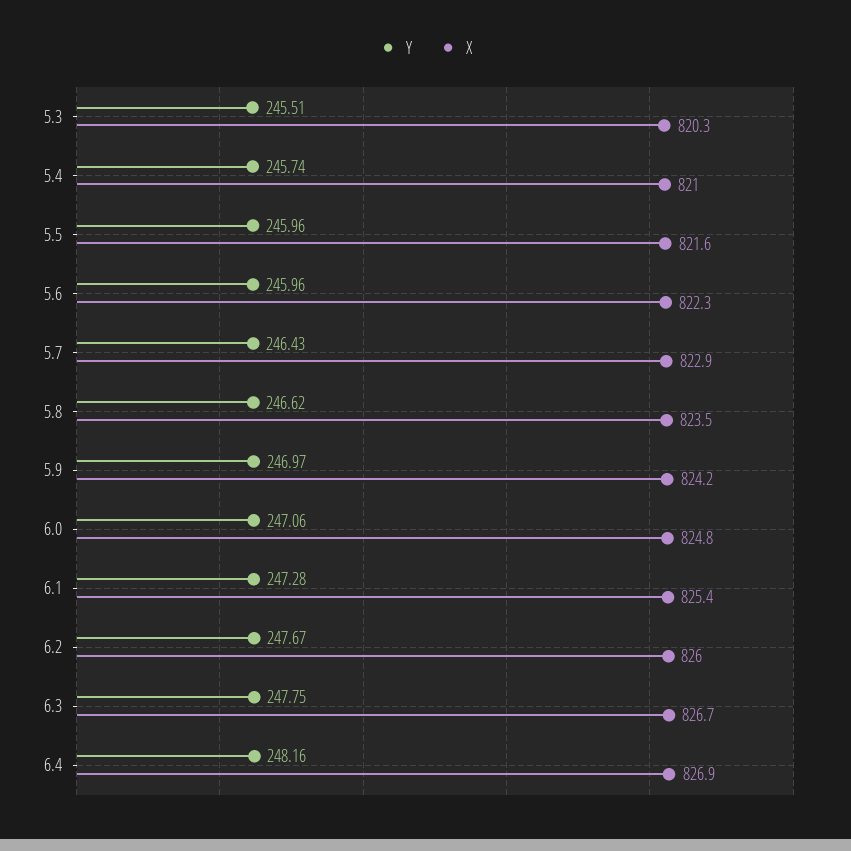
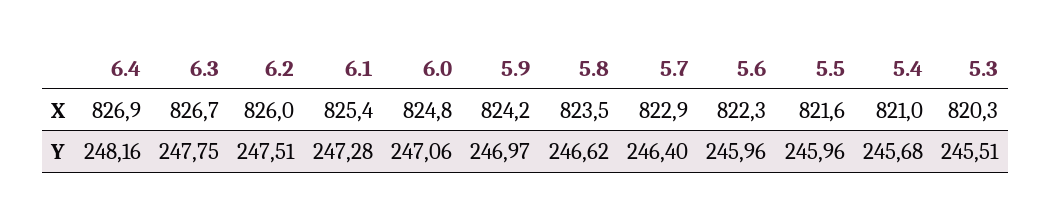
  {
    "Y": {
      "5.3": 245.51,
-     "5.4": 245.74,
+     "5.4": 245.68,
      "5.5": 245.96,
      "5.6": 245.96,
-     "5.7": 246.43,
+     "5.7": 246.4,
      "5.8": 246.62,
      "5.9": 246.97,
      "6.0": 247.06,
      "6.1": 247.28,
-     "6.2": 247.67,
+     "6.2": 247.51,
      "6.3": 247.75,
      "6.4": 248.16
    },
    "X": {
      "5.3": 820.3,
      "5.4": 821,
      "5.5": 821.6,
      "5.6": 822.3,
      "5.7": 822.9,
      "5.8": 823.5,
      "5.9": 824.2,
      "6.0": 824.8,
      "6.1": 825.4,
      "6.2": 826,
      "6.3": 826.7,
      "6.4": 826.9
    }
  }

